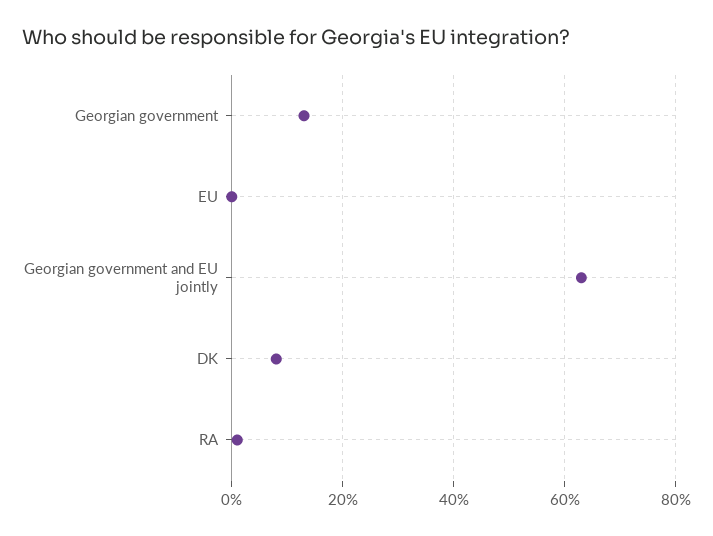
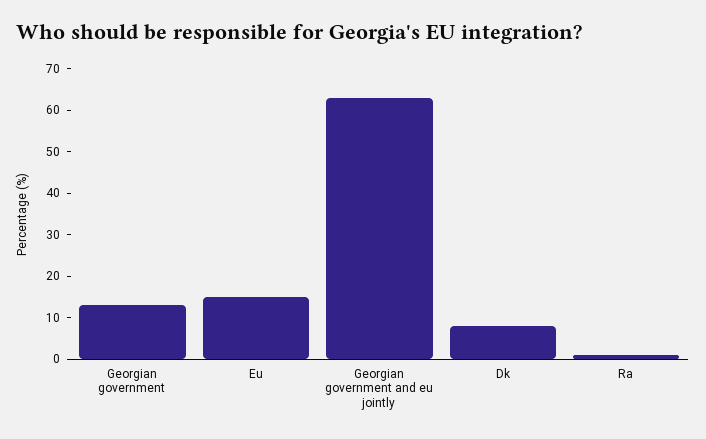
  {
    "Georgian government": 15,
-   "EU": 0,
+   "EU": 15,
    "Georgian government and EU jointly": 65,
    "DK": 10,
    "RA": 0
  }

